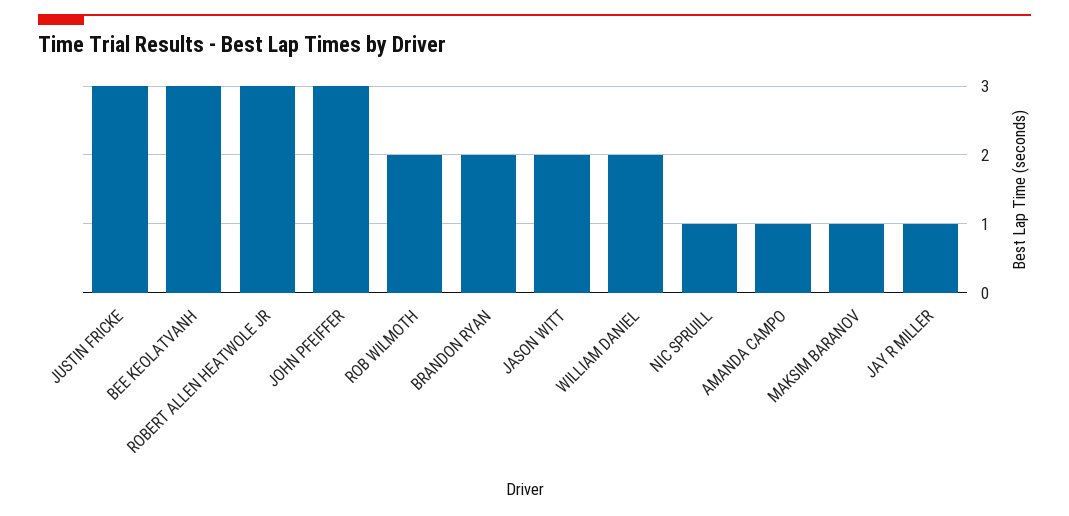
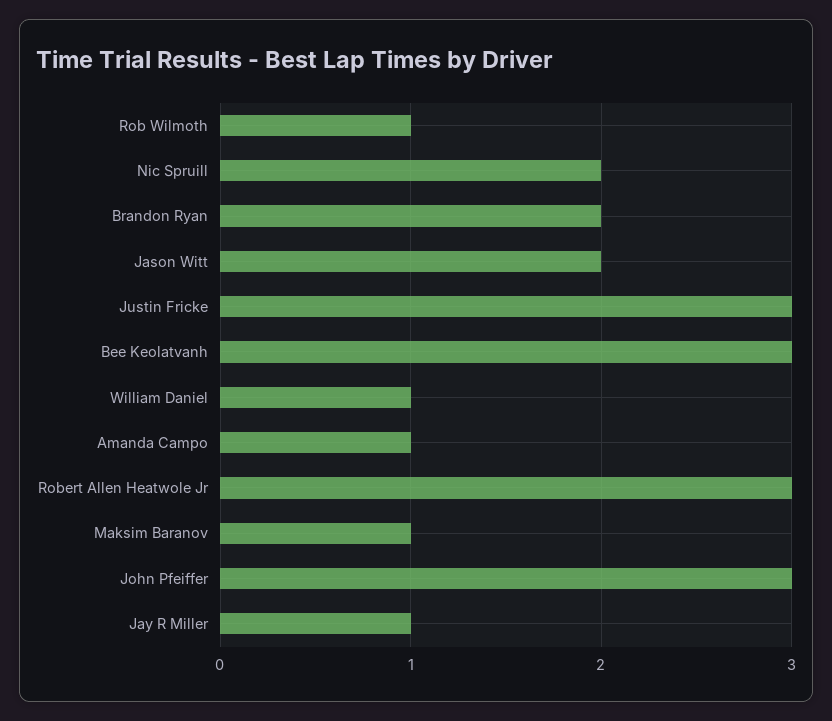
  {
    "JUSTIN FRICKE": 3,
    "BEE KEOLATVANH": 3,
    "ROBERT ALLEN HEATWOLE JR": 3,
    "JOHN PFEIFFER": 3,
-   "ROB WILMOTH": 2,
+   "ROB WILMOTH": 1,
    "BRANDON RYAN": 2,
    "JASON WITT": 2,
-   "WILLIAM DANIEL": 2,
+   "WILLIAM DANIEL": 1,
-   "NIC SPRUILL": 1,
+   "NIC SPRUILL": 2,
    "AMANDA CAMPO": 1,
    "MAKSIM BARANOV": 1,
    "JAY R MILLER": 1
  }

